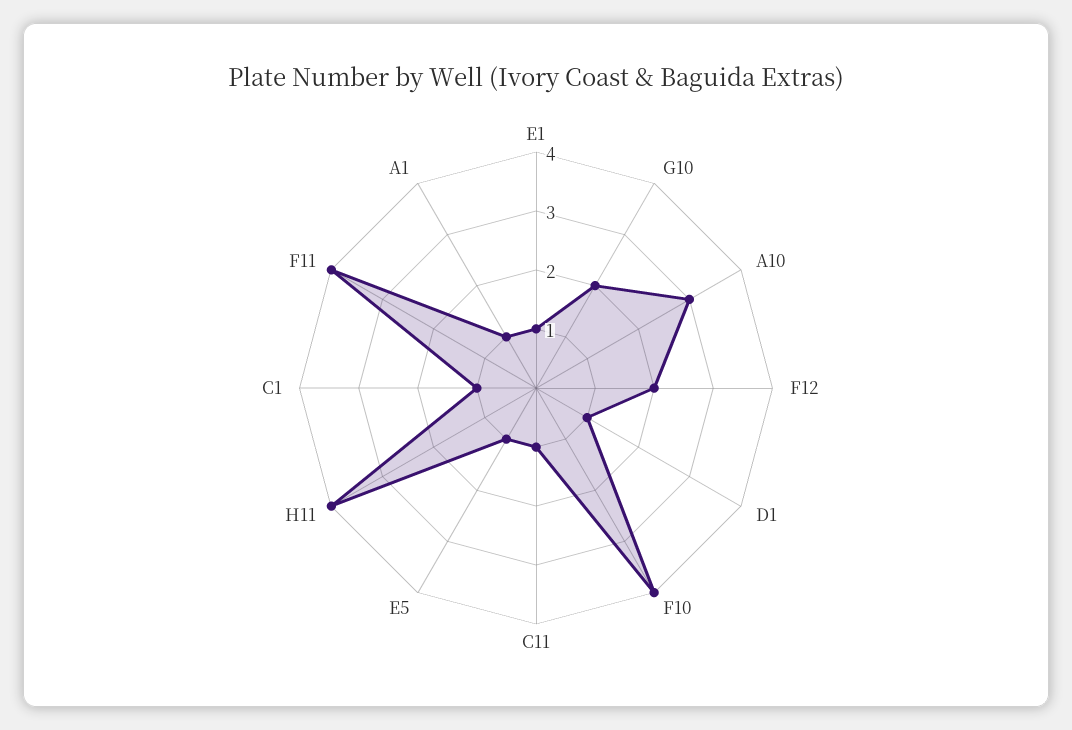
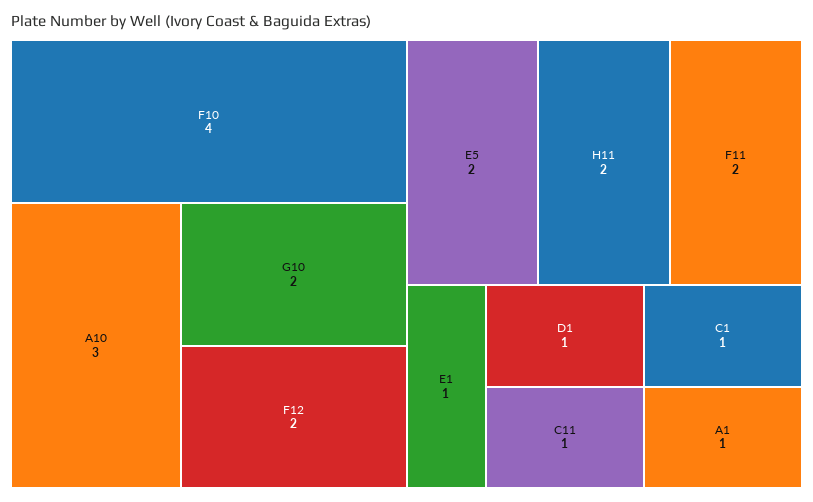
  {
    "E1": 1,
    "G10": 2,
    "A10": 3,
    "F12": 2,
    "D1": 1,
    "F10": 4,
    "C11": 1,
-   "E5": 1,
+   "E5": 2,
-   "H11": 4,
+   "H11": 2,
    "C1": 1,
-   "F11": 4,
+   "F11": 2,
    "A1": 1
  }

